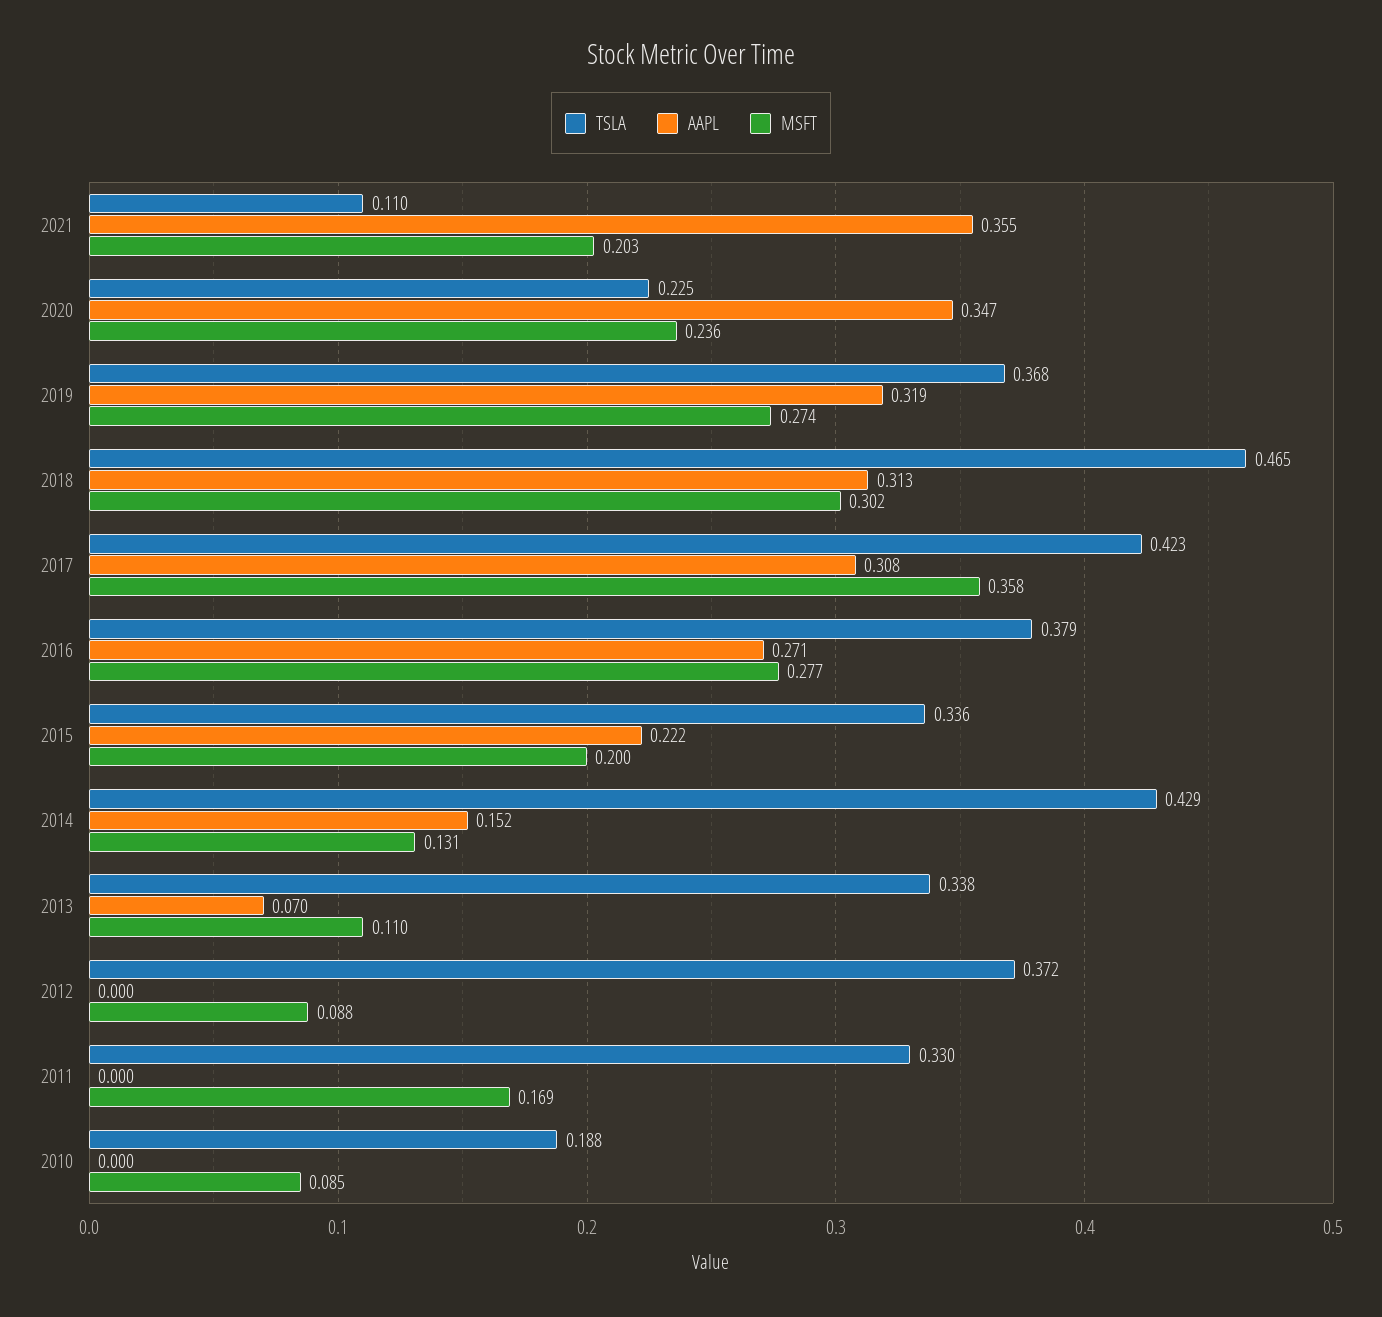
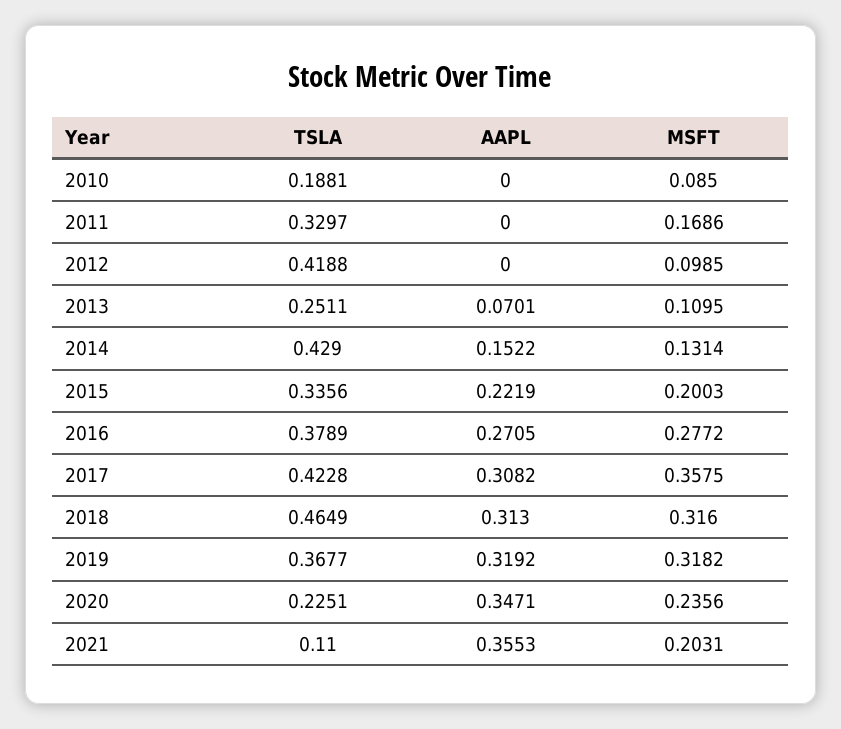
  {
    "TSLA": {
      "2021": 0.11,
      "2020": 0.2251,
      "2019": 0.3677,
      "2018": 0.4649,
      "2017": 0.4228,
      "2016": 0.3789,
      "2015": 0.3356,
      "2014": 0.429,
-     "2013": 0.338,
+     "2013": 0.2511,
-     "2012": 0.372,
+     "2012": 0.4188,
      "2011": 0.3297,
      "2010": 0.1881
    },
    "AAPL": {
      "2021": 0.3553,
      "2020": 0.3471,
      "2019": 0.3192,
      "2018": 0.313,
      "2017": 0.3082,
      "2016": 0.2705,
      "2015": 0.2219,
      "2014": 0.1522,
      "2013": 0.0701,
      "2012": 0,
      "2011": 0,
      "2010": 0
    },
    "MSFT": {
      "2021": 0.2031,
      "2020": 0.2356,
-     "2019": 0.274,
+     "2019": 0.3182,
-     "2018": 0.302,
+     "2018": 0.316,
      "2017": 0.3575,
      "2016": 0.2772,
      "2015": 0.2003,
      "2014": 0.1314,
      "2013": 0.1095,
-     "2012": 0.088,
+     "2012": 0.0985,
      "2011": 0.1686,
      "2010": 0.085
    }
  }

